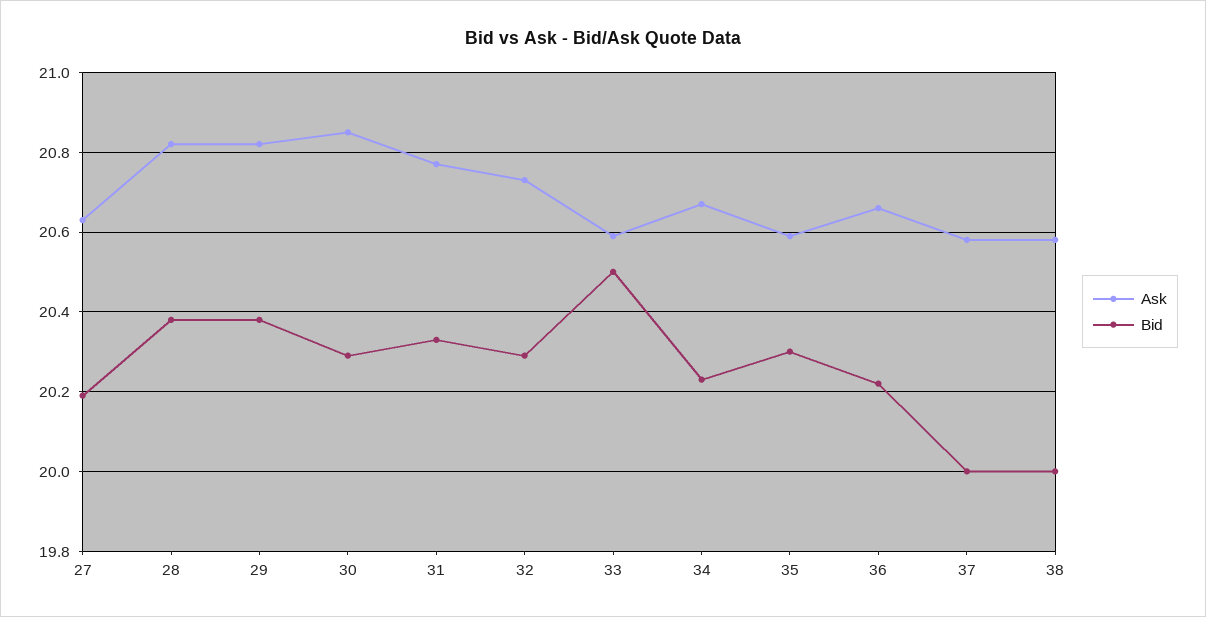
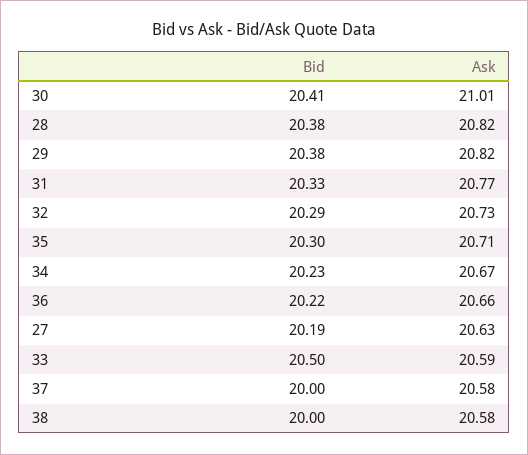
  {
    "Ask": {
      "27": 20.63,
      "28": 20.82,
      "29": 20.82,
-     "30": 20.85,
+     "30": 21.01,
      "31": 20.77,
      "32": 20.73,
      "33": 20.59,
      "34": 20.67,
-     "35": 20.6,
+     "35": 20.71,
      "36": 20.66,
      "37": 20.58,
      "38": 20.58
    },
    "Bid": {
      "27": 20.19,
      "28": 20.38,
      "29": 20.38,
-     "30": 20.3,
+     "30": 20.41,
      "31": 20.33,
      "32": 20.29,
      "33": 20.5,
      "34": 20.23,
      "35": 20.3,
      "36": 20.22,
      "37": 20,
      "38": 20
    }
  }

